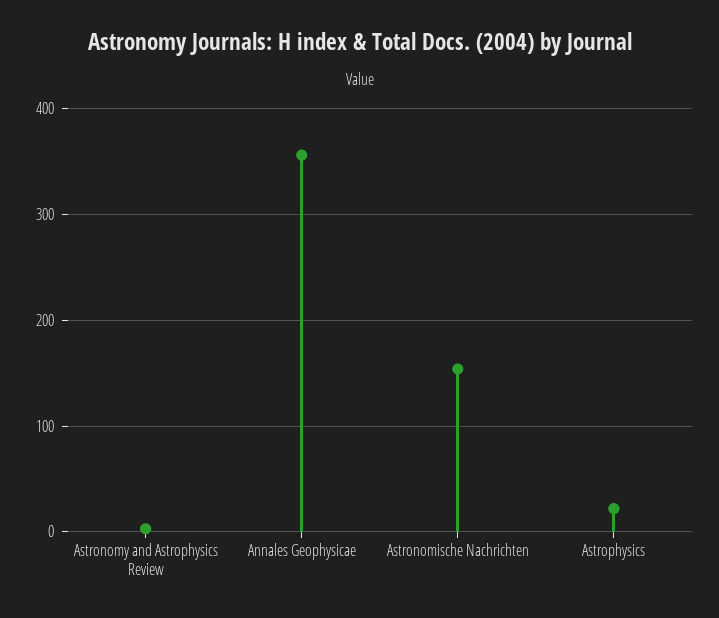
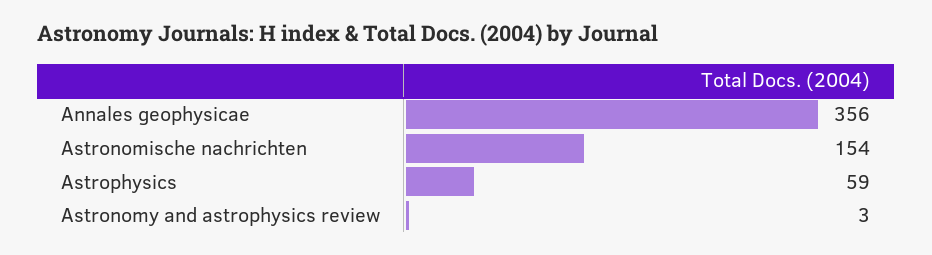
  {
    "Astronomy and Astrophysics Review": 3,
    "Annales Geophysicae": 356,
    "Astronomische Nachrichten": 154,
-   "Astrophysics": 20
+   "Astrophysics": 59
  }

